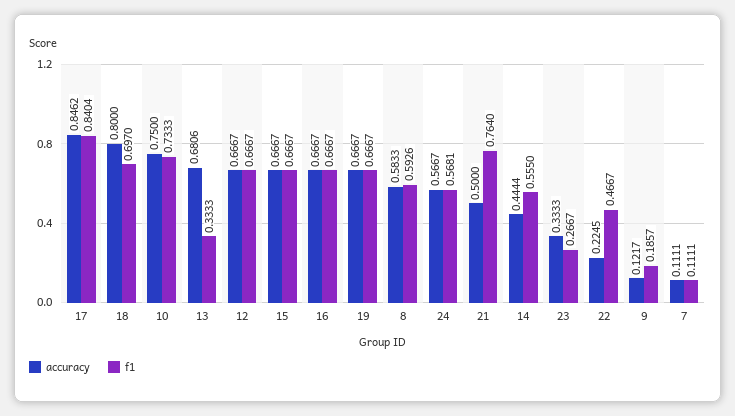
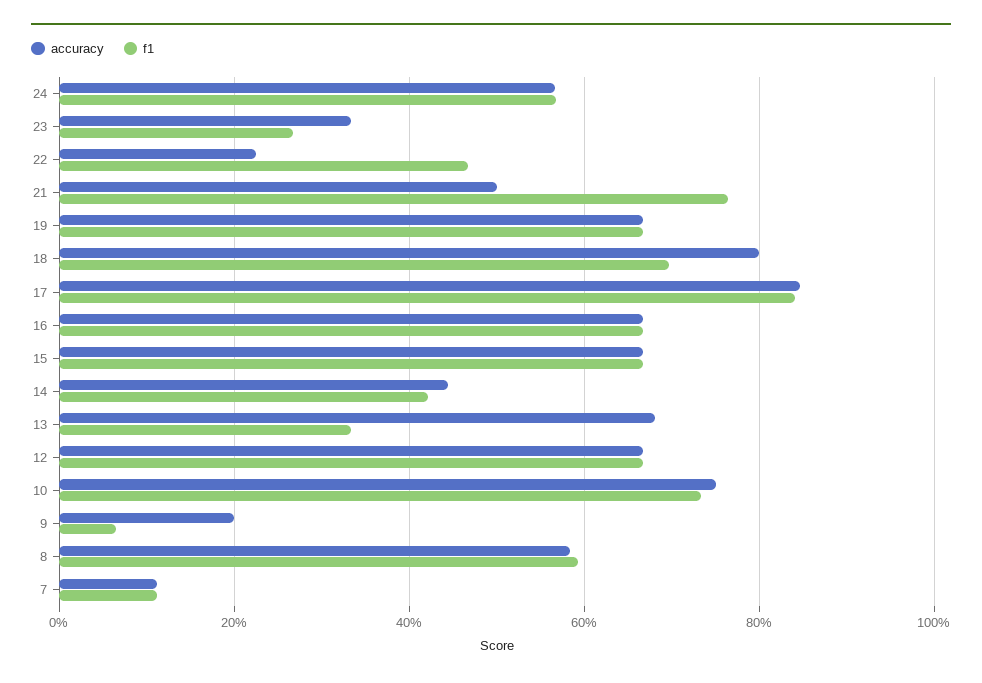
  {
    "accuracy": {
      "17": 0.8462,
      "18": 0.8,
      "10": 0.75,
      "13": 0.6806,
      "12": 0.6667,
      "15": 0.6667,
      "16": 0.6667,
      "19": 0.6667,
      "8": 0.5833,
      "24": 0.5667,
      "21": 0.5,
      "14": 0.4444,
      "23": 0.3333,
      "22": 0.2245,
-     "9": 0.1217,
+     "9": 0.2,
      "7": 0.1111
    },
    "f1": {
      "17": 0.8404,
      "18": 0.697,
      "10": 0.7333,
      "13": 0.3333,
      "12": 0.6667,
      "15": 0.6667,
      "16": 0.6667,
      "19": 0.6667,
      "8": 0.5926,
      "24": 0.5681,
      "21": 0.764,
-     "14": 0.555,
+     "14": 0.42,
      "23": 0.2667,
      "22": 0.4667,
-     "9": 0.1857,
+     "9": 0.06,
      "7": 0.1111
    }
  }

